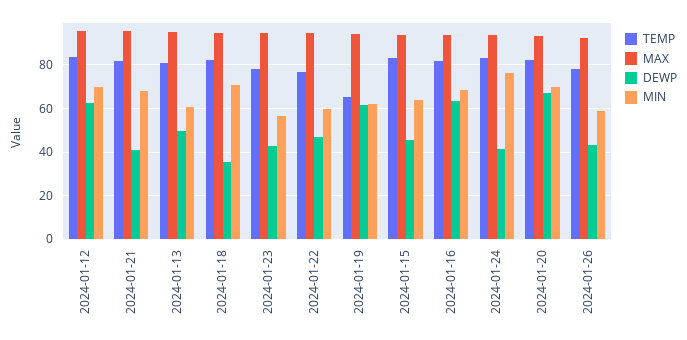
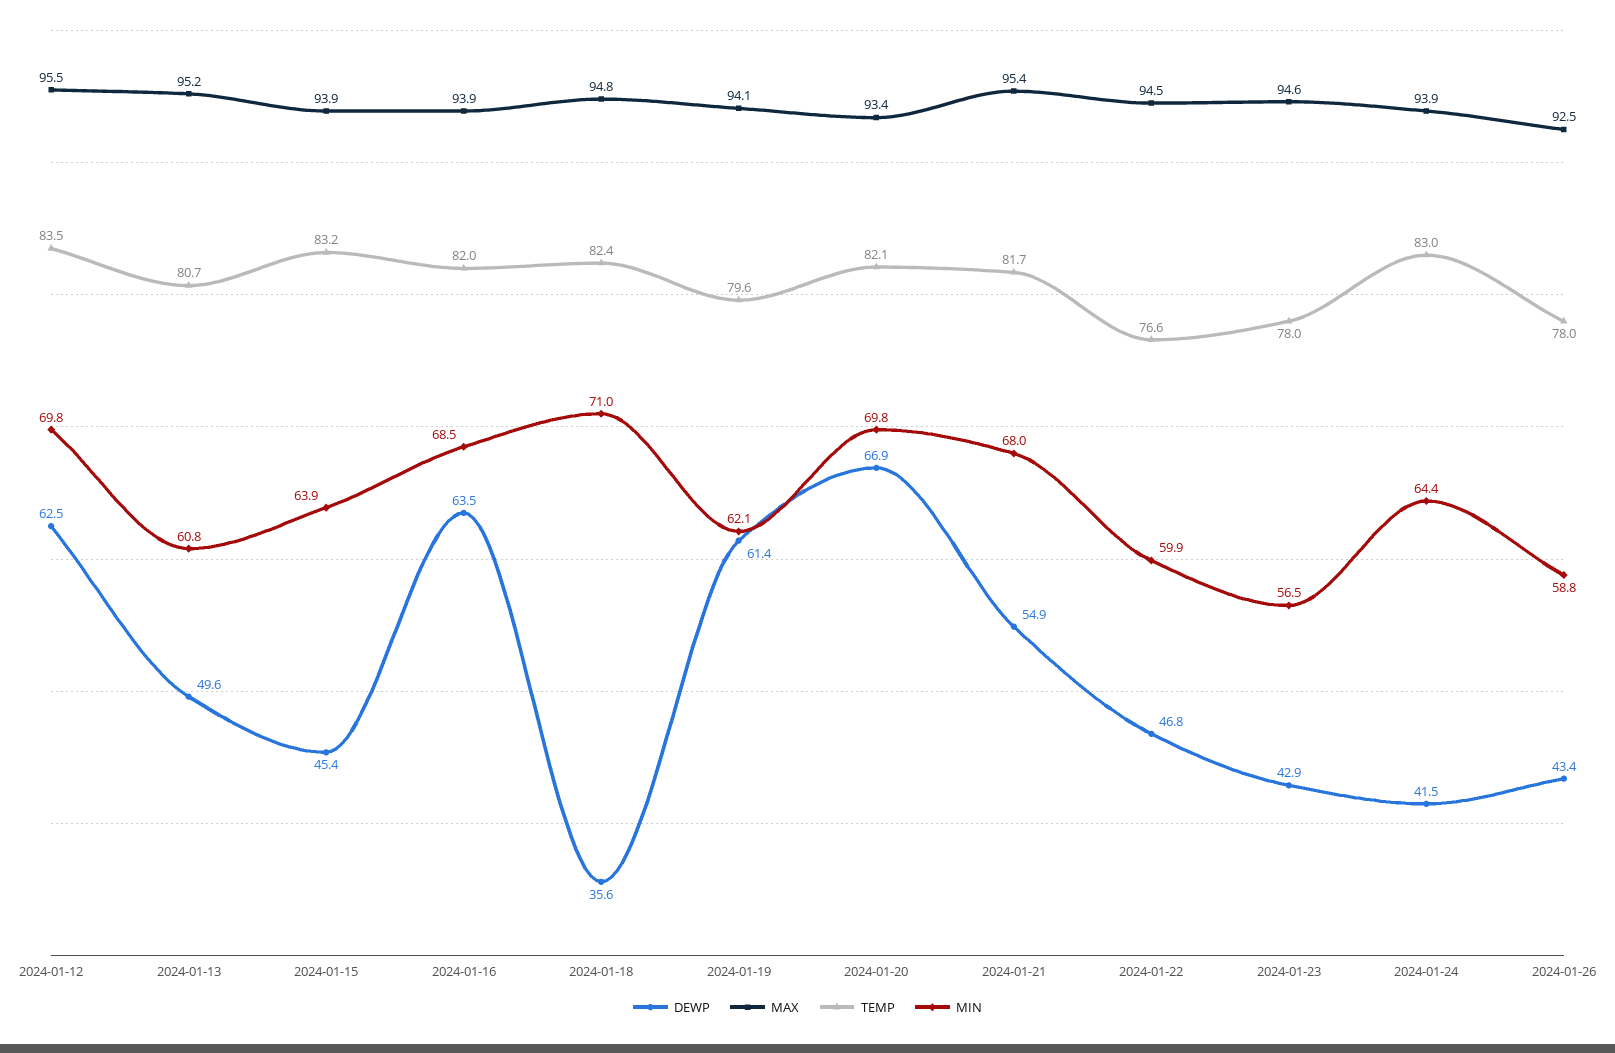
  {
    "TEMP": {
      "2024-01-12": 83.5,
      "2024-01-21": 81.7,
      "2024-01-13": 80.7,
      "2024-01-18": 82.4,
      "2024-01-23": 78,
      "2024-01-22": 76.6,
-     "2024-01-19": 65,
+     "2024-01-19": 79.6,
      "2024-01-15": 83.2,
      "2024-01-16": 82,
      "2024-01-24": 83,
      "2024-01-20": 82.1,
      "2024-01-26": 78
    },
    "MAX": {
      "2024-01-12": 95.5,
      "2024-01-21": 95.4,
      "2024-01-13": 95.2,
      "2024-01-18": 94.8,
      "2024-01-23": 94.6,
      "2024-01-22": 94.5,
      "2024-01-19": 94.1,
      "2024-01-15": 93.9,
      "2024-01-16": 93.9,
      "2024-01-24": 93.9,
      "2024-01-20": 93.4,
      "2024-01-26": 92.5
    },
    "DEWP": {
      "2024-01-12": 62.5,
-     "2024-01-21": 40,
+     "2024-01-21": 54.9,
      "2024-01-13": 49.6,
      "2024-01-18": 35.6,
      "2024-01-23": 42.9,
      "2024-01-22": 46.8,
      "2024-01-19": 61.4,
      "2024-01-15": 45.4,
      "2024-01-16": 63.5,
      "2024-01-24": 41.5,
      "2024-01-20": 66.9,
      "2024-01-26": 43.4
    },
    "MIN": {
      "2024-01-12": 69.8,
      "2024-01-21": 68,
      "2024-01-13": 60.8,
      "2024-01-18": 71,
      "2024-01-23": 56.5,
      "2024-01-22": 59.9,
      "2024-01-19": 62.1,
      "2024-01-15": 63.9,
      "2024-01-16": 68.5,
-     "2024-01-24": 75,
+     "2024-01-24": 64.4,
      "2024-01-20": 69.8,
      "2024-01-26": 58.8
    }
  }

